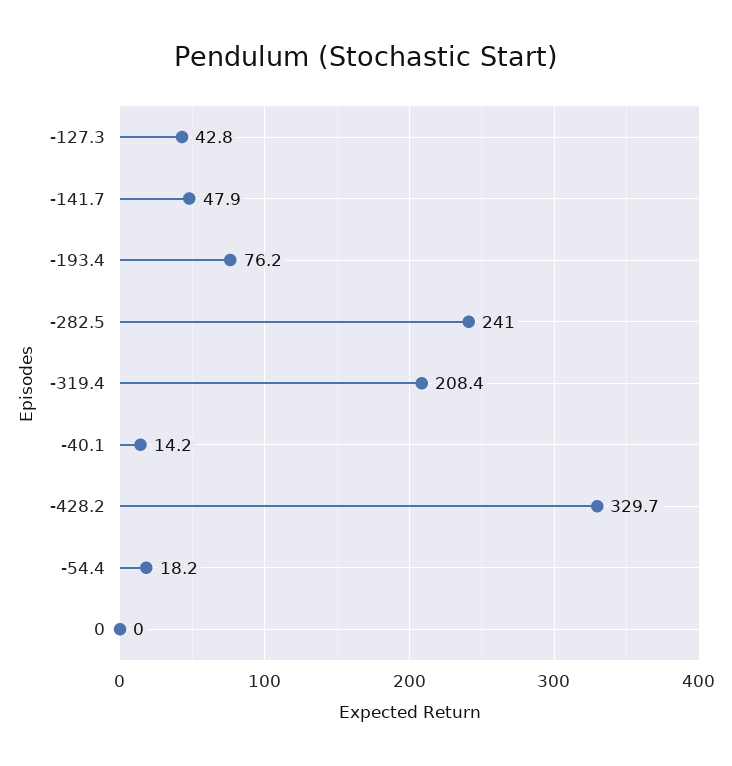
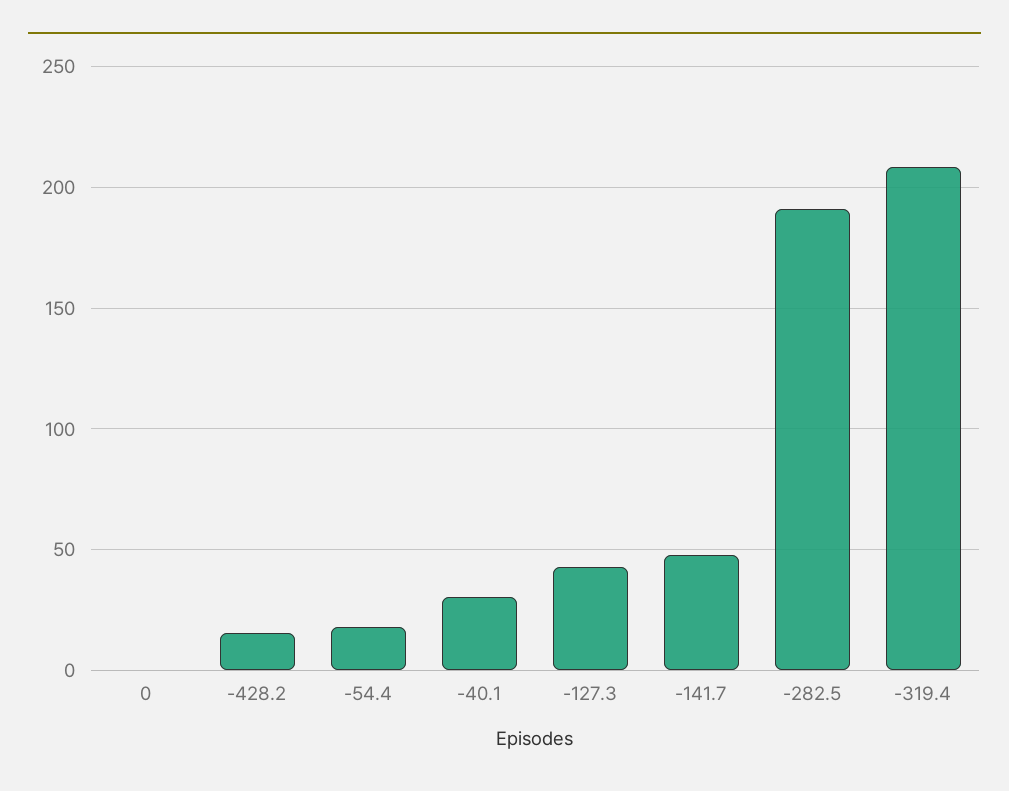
  {
    "-127.3": 42.8,
    "-141.7": 47.9,
-   "-193.4": 76.2,
-   "-282.5": 241,
+   "-282.5": 190,
    "-319.4": 208.4,
-   "-40.1": 14.2,
+   "-40.1": 30,
-   "-428.2": 329.7,
+   "-428.2": 15,
    "-54.4": 18.2,
    "0": 0
  }

